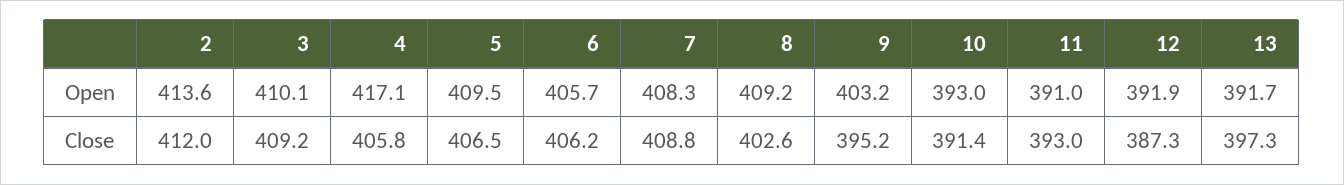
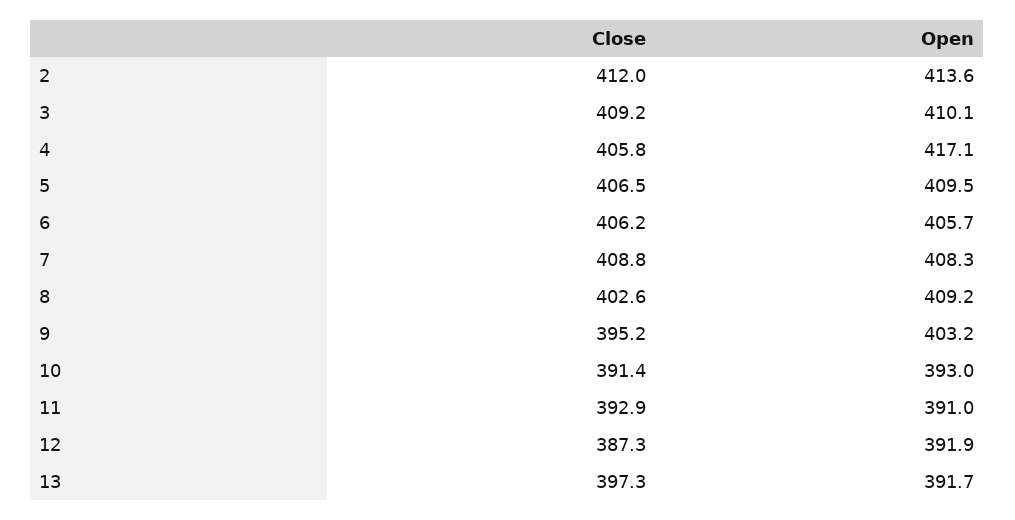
  {
    "2": {
      "Open": 413.6,
      "Close": 412
    },
    "3": {
      "Open": 410.1,
      "Close": 409.2
    },
    "4": {
      "Open": 417.1,
      "Close": 405.8
    },
    "5": {
      "Open": 409.5,
      "Close": 406.5
    },
    "6": {
      "Open": 405.7,
      "Close": 406.2
    },
    "7": {
      "Open": 408.3,
      "Close": 408.8
    },
    "8": {
      "Open": 409.2,
      "Close": 402.6
    },
    "9": {
      "Open": 403.2,
      "Close": 395.2
    },
    "10": {
      "Open": 393,
      "Close": 391.4
    },
    "11": {
      "Open": 391,
-     "Close": 393
+     "Close": 392.9
    },
    "12": {
      "Open": 391.9,
      "Close": 387.3
    },
    "13": {
      "Open": 391.7,
      "Close": 397.3
    }
  }

